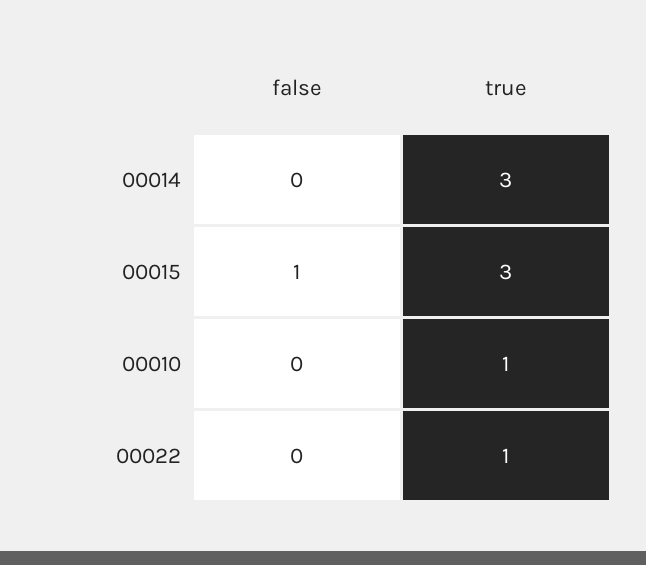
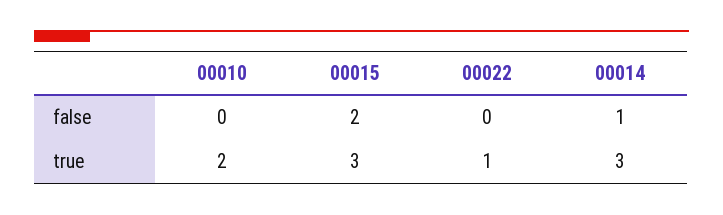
  {
    "false": {
-     "00014": 0,
+     "00014": 1,
-     "00015": 1,
+     "00015": 2,
      "00010": 0,
      "00022": 0
    },
    "true": {
      "00014": 3,
      "00015": 3,
-     "00010": 1,
+     "00010": 2,
      "00022": 1
    }
  }

